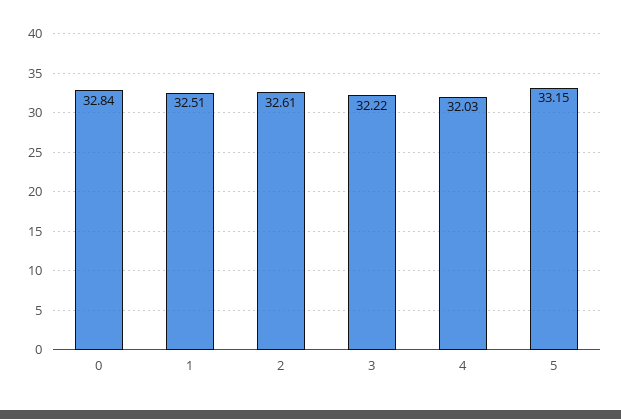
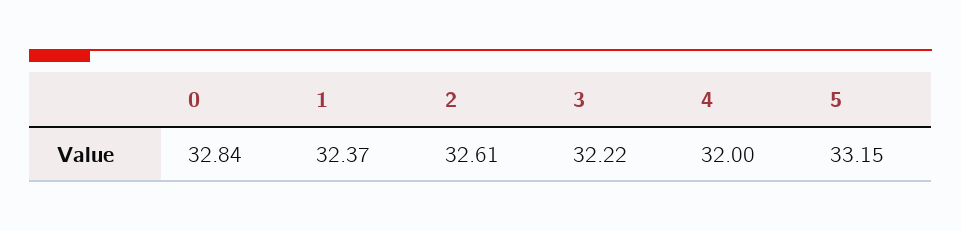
  {
    "0": 32.84,
-   "1": 32.51,
+   "1": 32.37,
    "2": 32.61,
    "3": 32.22,
-   "4": 32.03,
+   "4": 32,
    "5": 33.15
  }

